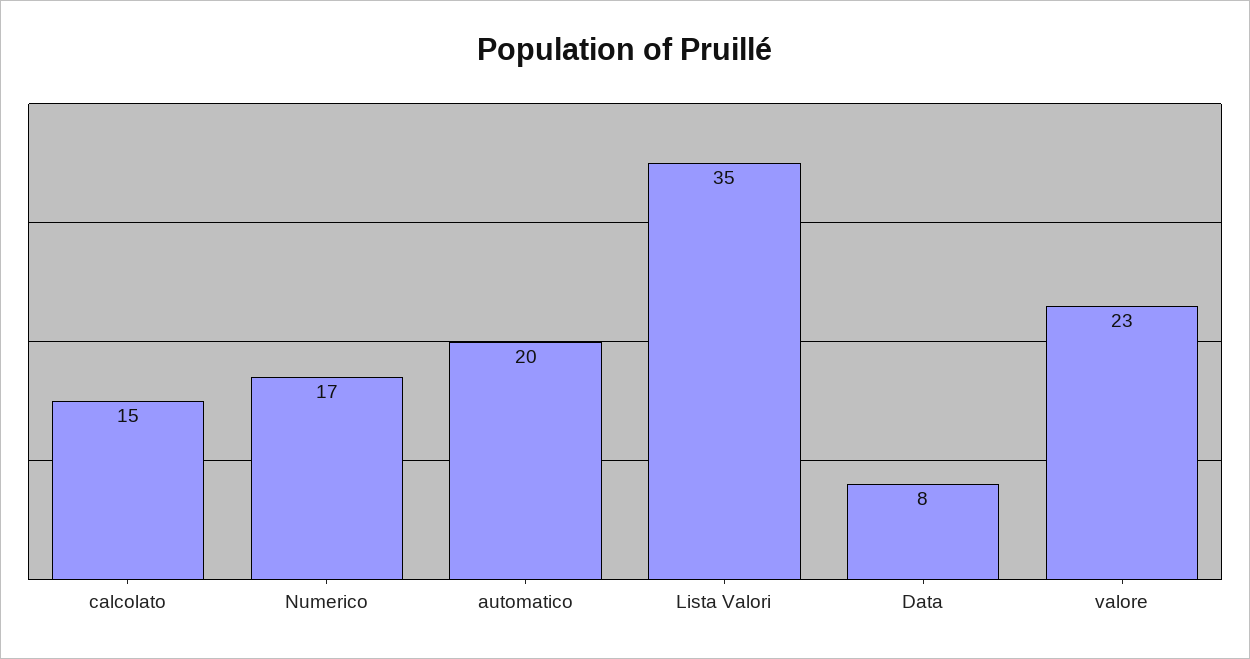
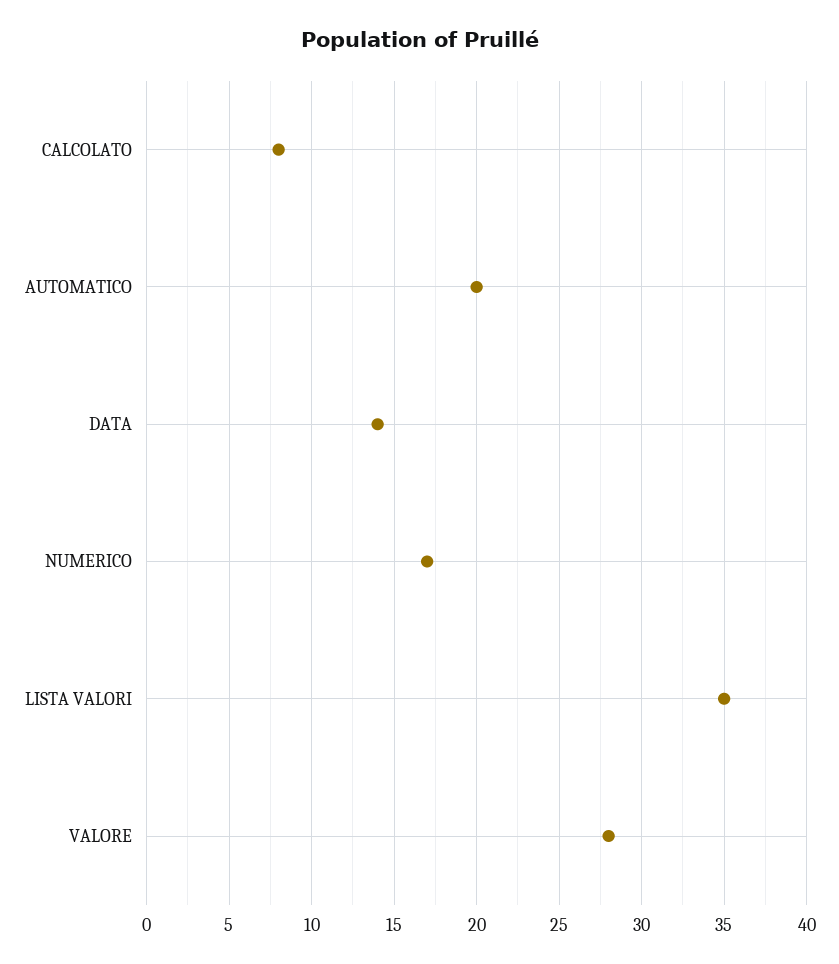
  {
-   "calcolato": 15,
+   "calcolato": 8,
    "Numerico": 17,
    "automatico": 20,
    "Lista Valori": 35,
-   "Data": 8,
+   "Data": 14,
-   "valore": 23
+   "valore": 28
  }

